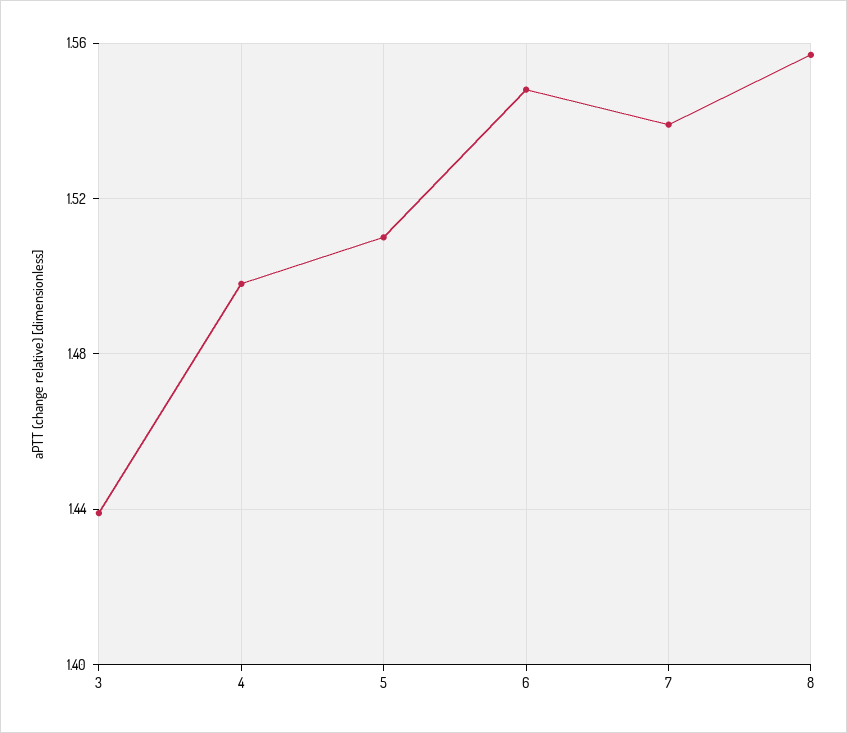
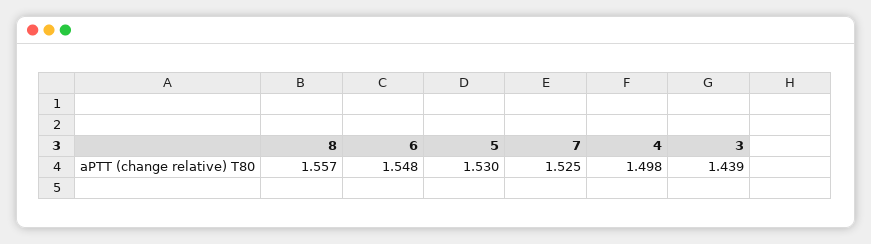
  {
    "3": 1.439,
    "4": 1.498,
-   "5": 1.51,
+   "5": 1.53,
    "6": 1.548,
-   "7": 1.54,
+   "7": 1.525,
    "8": 1.557
  }

